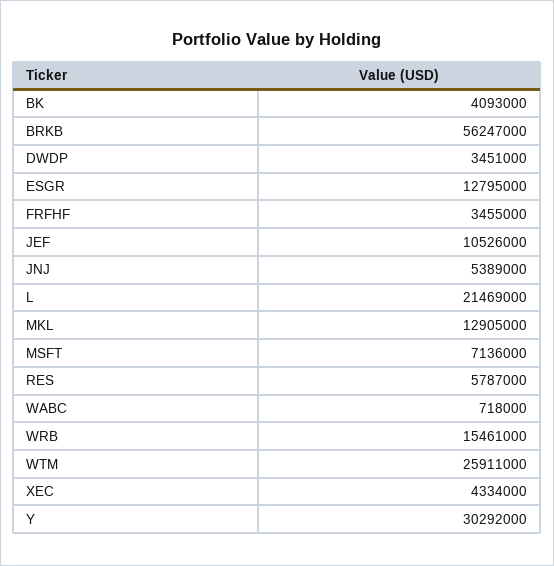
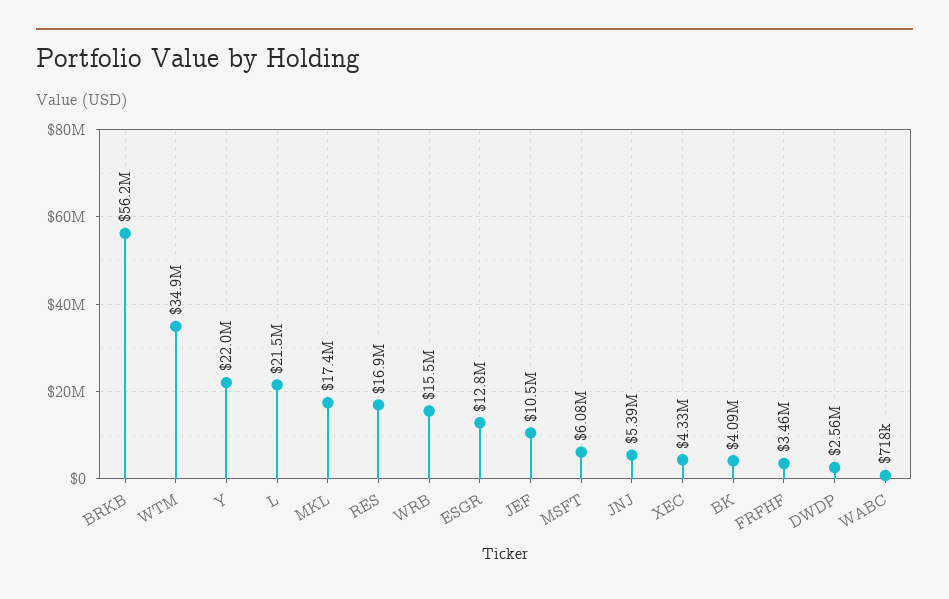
  {
    "BK": 4093000,
    "BRKB": 56247000,
-   "DWDP": 3451000,
+   "DWDP": 2560000,
    "ESGR": 12795000,
    "FRFHF": 3455000,
    "JEF": 10526000,
    "JNJ": 5389000,
    "L": 21469000,
-   "MKL": 12905000,
+   "MKL": 17400000,
-   "MSFT": 7136000,
+   "MSFT": 6080000,
-   "RES": 5787000,
+   "RES": 16900000,
    "WABC": 718000,
    "WRB": 15461000,
-   "WTM": 25911000,
+   "WTM": 34900000,
    "XEC": 4334000,
-   "Y": 30292000
+   "Y": 22000000
  }

